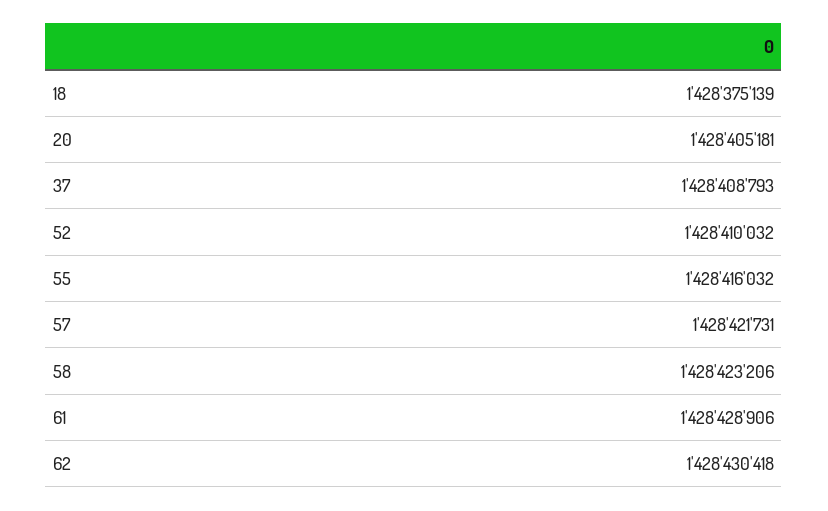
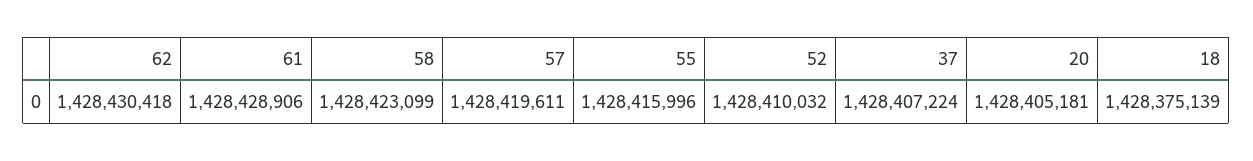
  {
    "18": 1428375139,
    "20": 1428405181,
-   "37": 1428408793,
+   "37": 1428407224,
    "52": 1428410032,
-   "55": 1428416032,
+   "55": 1428415996,
-   "57": 1428421731,
+   "57": 1428419611,
-   "58": 1428423206,
+   "58": 1428423099,
    "61": 1428428906,
    "62": 1428430418
  }

